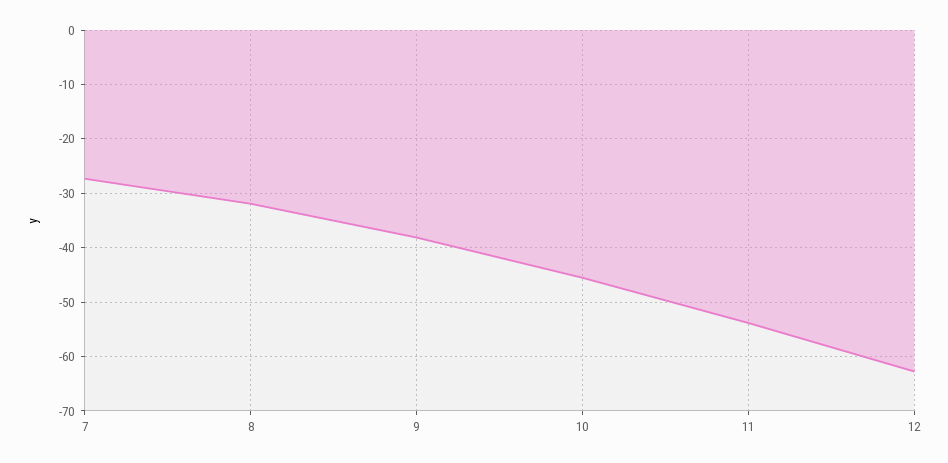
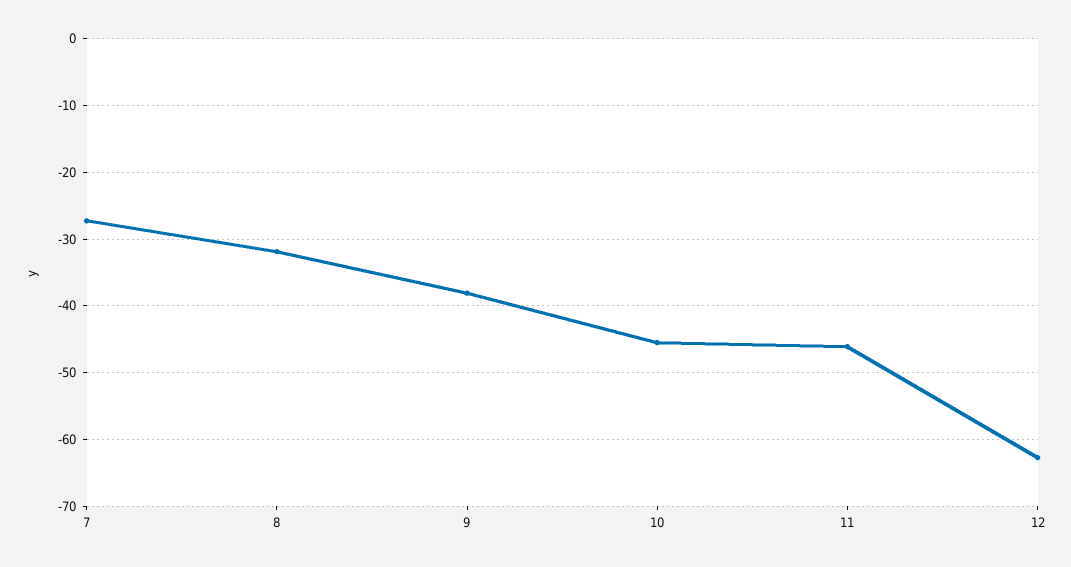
  {
    "7": -27,
    "8": -32,
    "9": -38,
    "10": -46,
-   "11": -54,
+   "11": -46,
    "12": -63
  }

